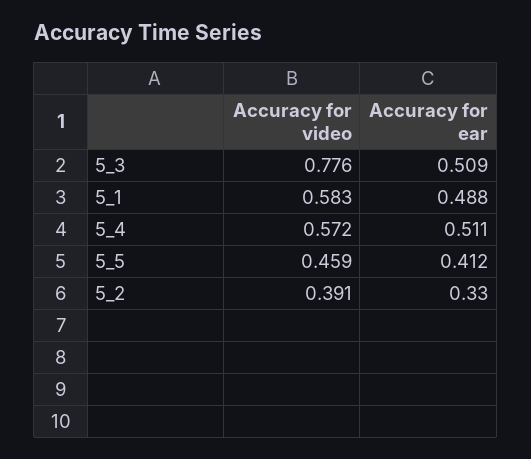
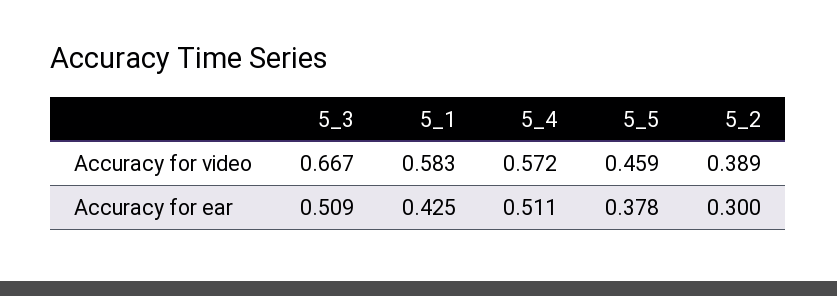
  {
    "Accuracy for video": {
-     "5_3": 0.776,
+     "5_3": 0.667,
      "5_1": 0.583,
      "5_4": 0.572,
      "5_5": 0.459,
-     "5_2": 0.391
+     "5_2": 0.389
    },
    "Accuracy for ear": {
      "5_3": 0.509,
-     "5_1": 0.488,
+     "5_1": 0.425,
      "5_4": 0.511,
-     "5_5": 0.412,
+     "5_5": 0.378,
-     "5_2": 0.33
+     "5_2": 0.3
    }
  }

